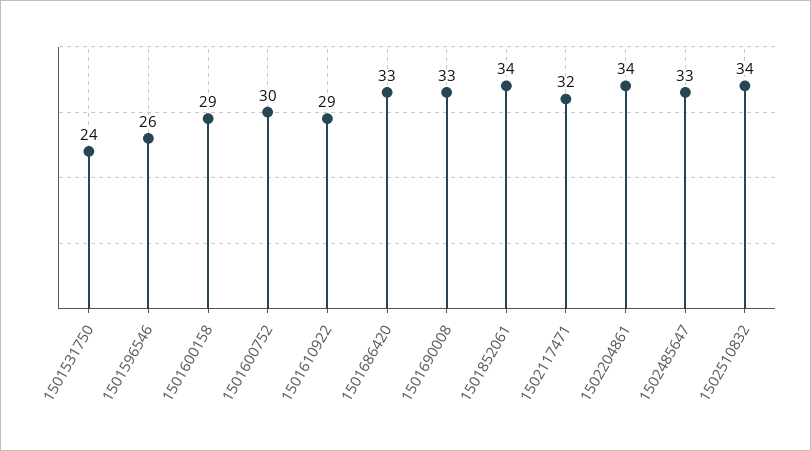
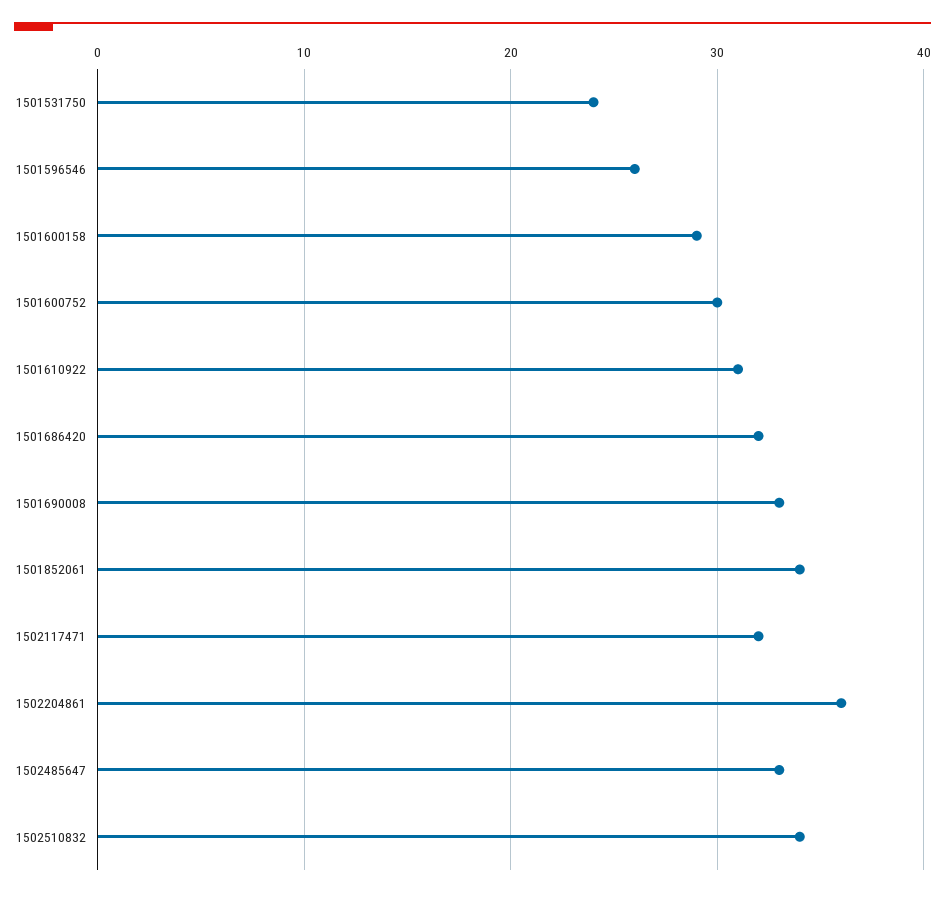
  {
    "1501531750": 24,
    "1501596546": 26,
    "1501600158": 29,
    "1501600752": 30,
-   "1501610922": 29,
+   "1501610922": 31,
-   "1501686420": 33,
+   "1501686420": 32,
    "1501690008": 33,
    "1501852061": 34,
    "1502117471": 32,
-   "1502204861": 34,
+   "1502204861": 36,
    "1502485647": 33,
    "1502510832": 34
  }

